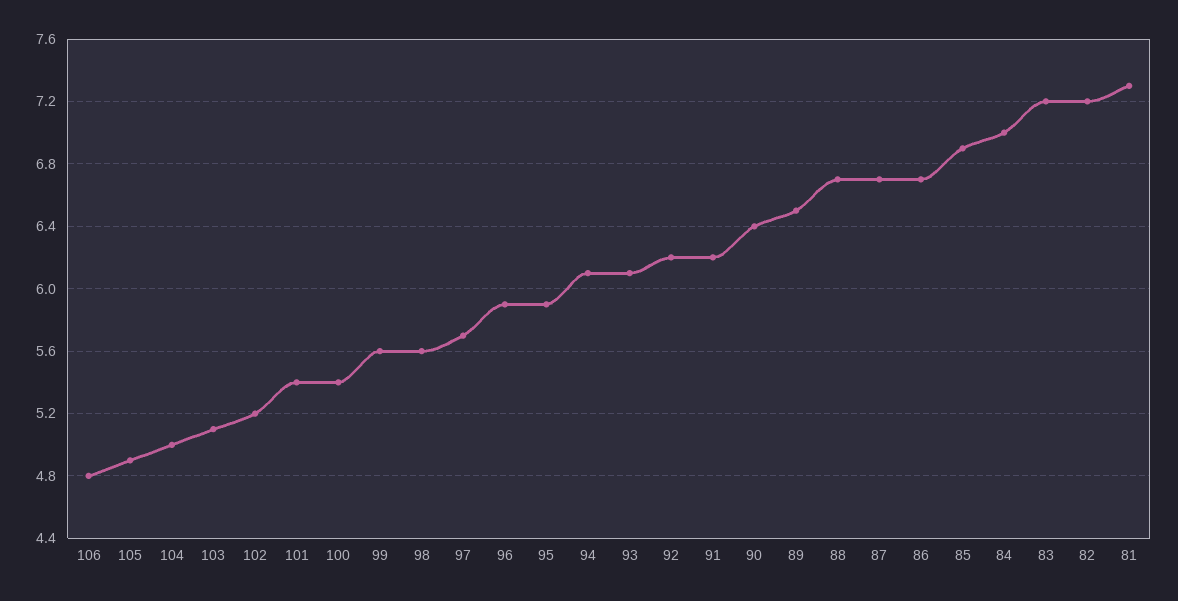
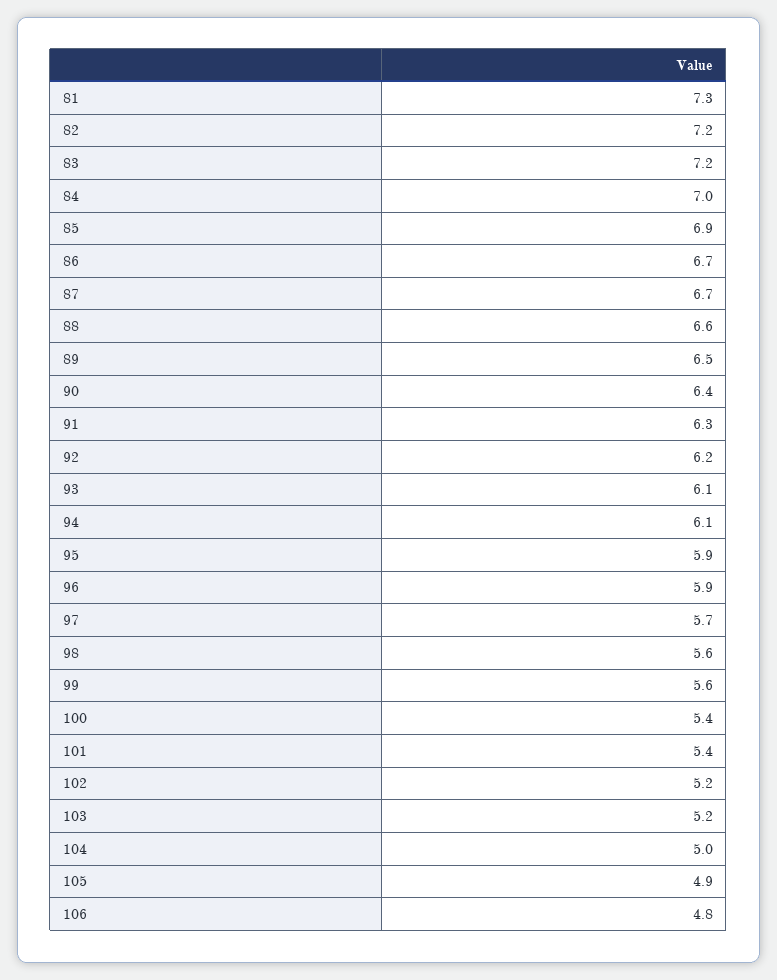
  {
    "106": 4.8,
    "105": 4.9,
    "104": 5,
-   "103": 5.1,
+   "103": 5.2,
    "102": 5.2,
    "101": 5.4,
    "100": 5.4,
    "99": 5.6,
    "98": 5.6,
    "97": 5.7,
    "96": 5.9,
    "95": 5.9,
    "94": 6.1,
    "93": 6.1,
    "92": 6.2,
-   "91": 6.2,
+   "91": 6.3,
    "90": 6.4,
    "89": 6.5,
-   "88": 6.7,
+   "88": 6.6,
    "87": 6.7,
    "86": 6.7,
    "85": 6.9,
    "84": 7,
    "83": 7.2,
    "82": 7.2,
    "81": 7.3
  }

